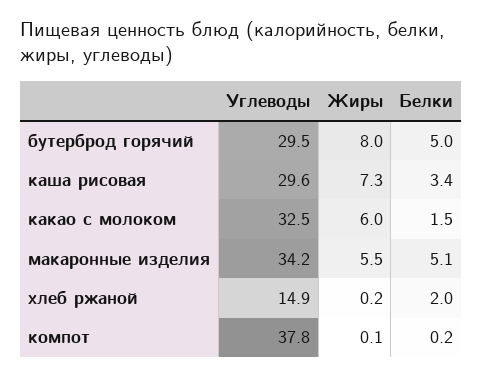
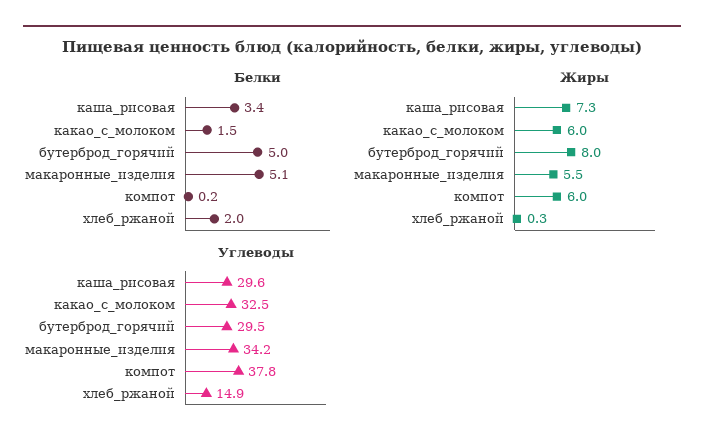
  {
    "Углеводы": {
      "бутерброд горячий": 29.5,
      "каша рисовая": 29.6,
      "какао с молоком": 32.5,
      "макаронные изделия": 34.2,
      "хлеб ржаной": 14.9,
      "компот": 37.8
    },
    "Жиры": {
      "бутерброд горячий": 8,
      "каша рисовая": 7.3,
      "какао с молоком": 6,
      "макаронные изделия": 5.5,
-     "хлеб ржаной": 0.2,
+     "хлеб ржаной": 0.3,
-     "компот": 0.1
+     "компот": 6
    },
    "Белки": {
      "бутерброд горячий": 5,
      "каша рисовая": 3.4,
      "какао с молоком": 1.5,
      "макаронные изделия": 5.1,
      "хлеб ржаной": 2,
      "компот": 0.2
    }
  }

